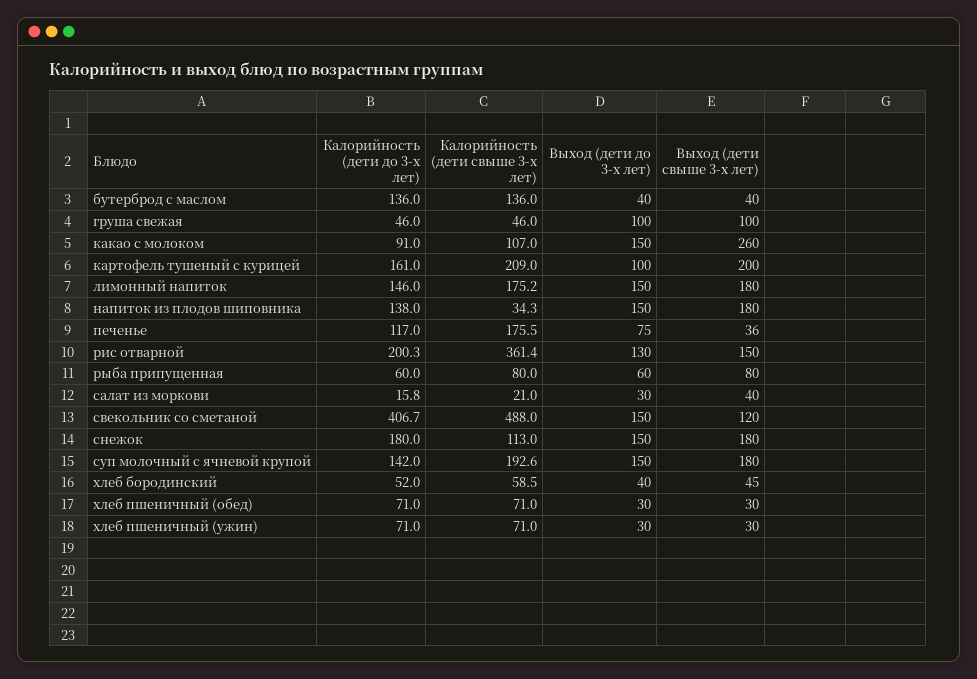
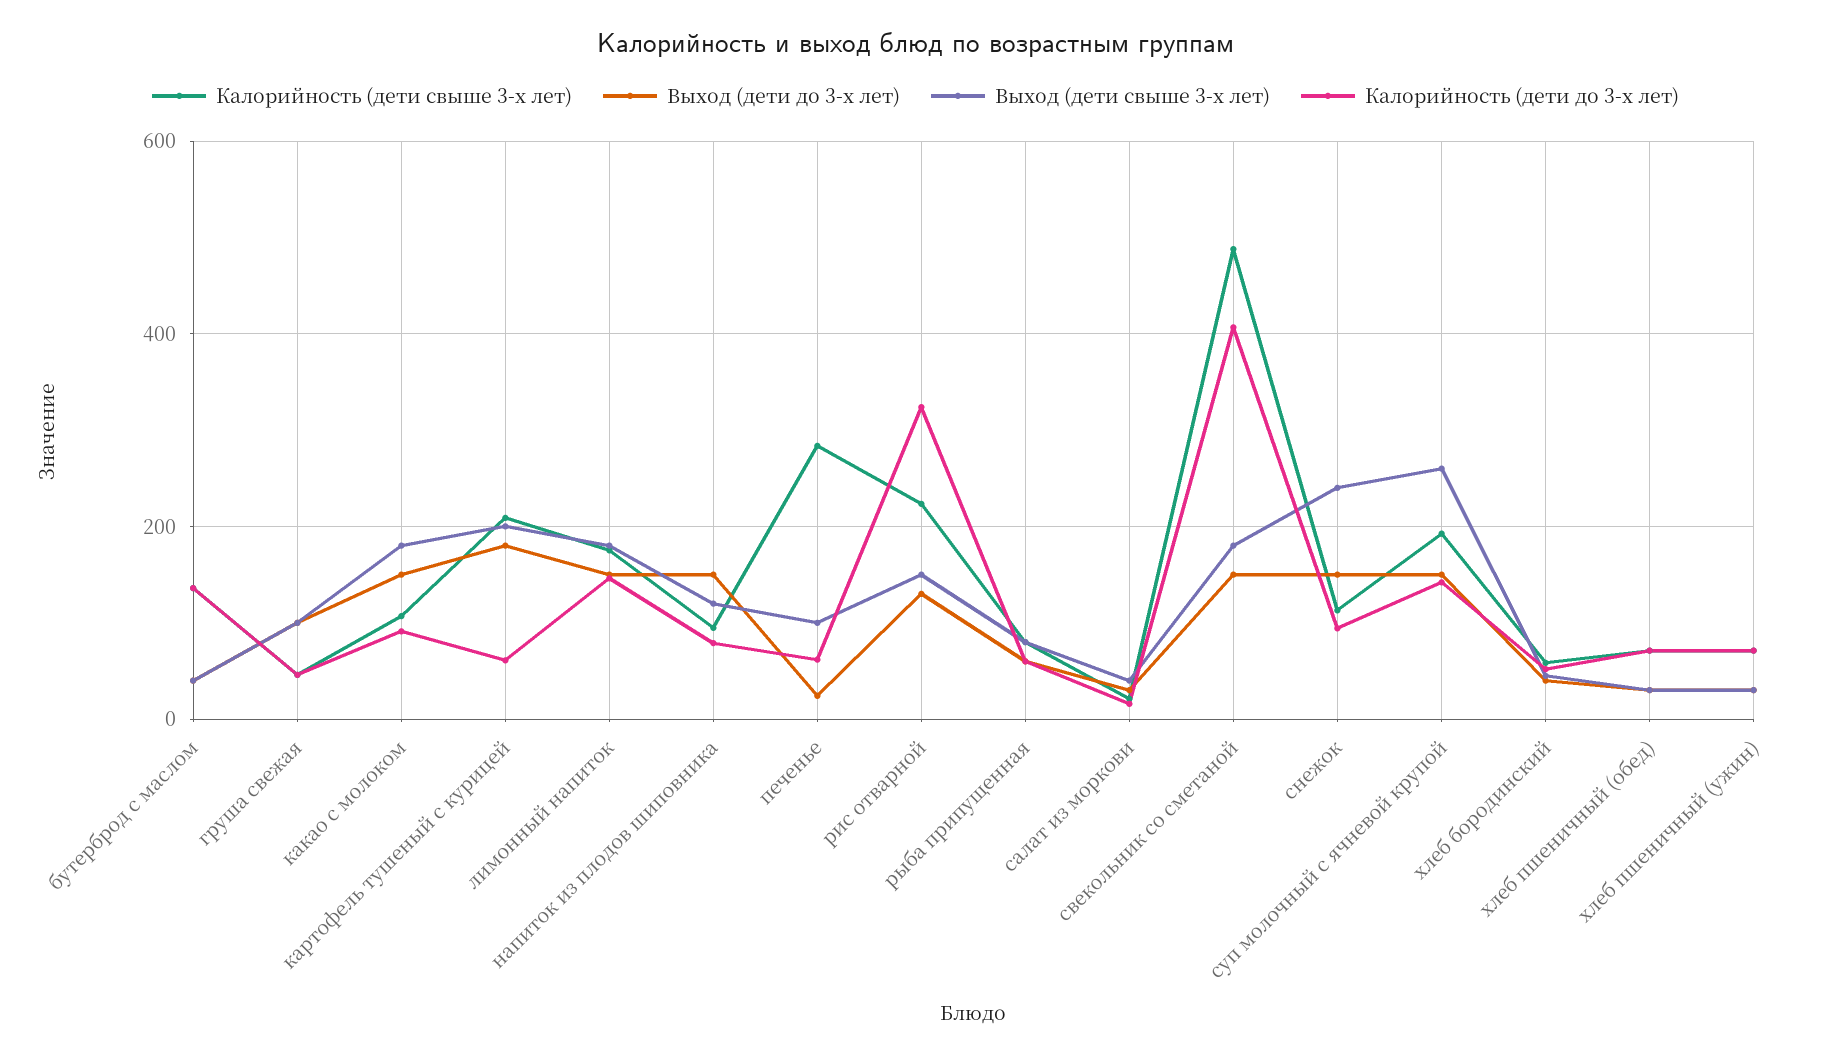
  {
    "Калорийность (дети до 3-х лет)": {
      "бутерброд с маслом": 136,
      "груша свежая": 46,
      "какао с молоком": 91,
-     "картофель тушеный с курицей": 161,
+     "картофель тушеный с курицей": 60,
      "лимонный напиток": 146,
-     "напиток из плодов шиповника": 138,
+     "напиток из плодов шиповника": 80,
-     "печенье": 117,
+     "печенье": 60,
-     "рис отварной": 200.3,
+     "рис отварной": 320,
      "рыба припущенная": 60,
      "салат из моркови": 15.8,
      "свекольник со сметаной": 406.7,
-     "снежок": 180,
+     "снежок": 100,
      "суп молочный с ячневой крупой": 142,
      "хлеб бородинский": 52,
      "хлеб пшеничный (обед)": 71,
      "хлеб пшеничный (ужин)": 71
    },
    "Калорийность (дети свыше 3-х лет)": {
      "бутерброд с маслом": 136,
      "груша свежая": 46,
      "какао с молоком": 107,
      "картофель тушеный с курицей": 209,
      "лимонный напиток": 175.2,
-     "напиток из плодов шиповника": 34.3,
+     "напиток из плодов шиповника": 100,
-     "печенье": 175.5,
+     "печенье": 280,
-     "рис отварной": 361.4,
+     "рис отварной": 220,
      "рыба припущенная": 80,
      "салат из моркови": 21,
      "свекольник со сметаной": 488,
      "снежок": 113,
      "суп молочный с ячневой крупой": 192.6,
      "хлеб бородинский": 58.5,
      "хлеб пшеничный (обед)": 71,
      "хлеб пшеничный (ужин)": 71
    },
    "Выход (дети до 3-х лет)": {
      "бутерброд с маслом": 40,
      "груша свежая": 100,
      "какао с молоком": 150,
-     "картофель тушеный с курицей": 100,
+     "картофель тушеный с курицей": 180,
      "лимонный напиток": 150,
      "напиток из плодов шиповника": 150,
-     "печенье": 75,
+     "печенье": 20,
      "рис отварной": 130,
      "рыба припущенная": 60,
      "салат из моркови": 30,
      "свекольник со сметаной": 150,
      "снежок": 150,
      "суп молочный с ячневой крупой": 150,
      "хлеб бородинский": 40,
      "хлеб пшеничный (обед)": 30,
      "хлеб пшеничный (ужин)": 30
    },
    "Выход (дети свыше 3-х лет)": {
      "бутерброд с маслом": 40,
      "груша свежая": 100,
-     "какао с молоком": 260,
+     "какао с молоком": 180,
      "картофель тушеный с курицей": 200,
      "лимонный напиток": 180,
-     "напиток из плодов шиповника": 180,
+     "напиток из плодов шиповника": 120,
-     "печенье": 36,
+     "печенье": 100,
      "рис отварной": 150,
      "рыба припущенная": 80,
      "салат из моркови": 40,
-     "свекольник со сметаной": 120,
+     "свекольник со сметаной": 180,
-     "снежок": 180,
+     "снежок": 240,
-     "суп молочный с ячневой крупой": 180,
+     "суп молочный с ячневой крупой": 260,
      "хлеб бородинский": 45,
      "хлеб пшеничный (обед)": 30,
      "хлеб пшеничный (ужин)": 30
    }
  }

